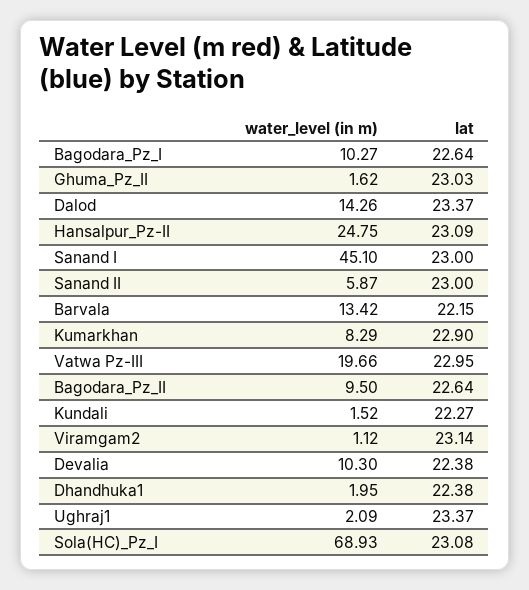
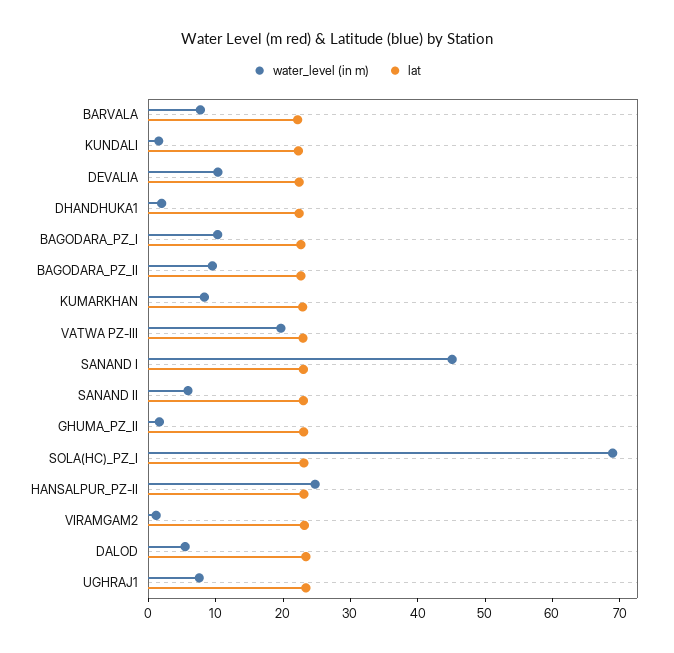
  {
    "water_level (in m)": {
      "Bagodara_Pz_I": 10.27,
      "Ghuma_Pz_II": 1.62,
-     "Dalod": 14.26,
+     "Dalod": 6,
      "Hansalpur_Pz-II": 24.75,
      "Sanand I": 45.1,
      "Sanand II": 5.87,
-     "Barvala": 13.42,
+     "Barvala": 8,
      "Kumarkhan": 8.29,
      "Vatwa Pz-III": 19.66,
      "Bagodara_Pz_II": 9.5,
      "Kundali": 1.52,
      "Viramgam2": 1.12,
      "Devalia": 10.3,
      "Dhandhuka1": 1.95,
-     "Ughraj1": 2.09,
+     "Ughraj1": 8,
      "Sola(HC)_Pz_I": 68.93
    },
    "lat": {
      "Bagodara_Pz_I": 22.64,
      "Ghuma_Pz_II": 23.03,
      "Dalod": 23.37,
      "Hansalpur_Pz-II": 23.09,
      "Sanand I": 23,
      "Sanand II": 23,
      "Barvala": 22.15,
      "Kumarkhan": 22.9,
      "Vatwa Pz-III": 22.95,
      "Bagodara_Pz_II": 22.64,
      "Kundali": 22.27,
      "Viramgam2": 23.14,
      "Devalia": 22.38,
      "Dhandhuka1": 22.38,
      "Ughraj1": 23.37,
      "Sola(HC)_Pz_I": 23.08
    }
  }

